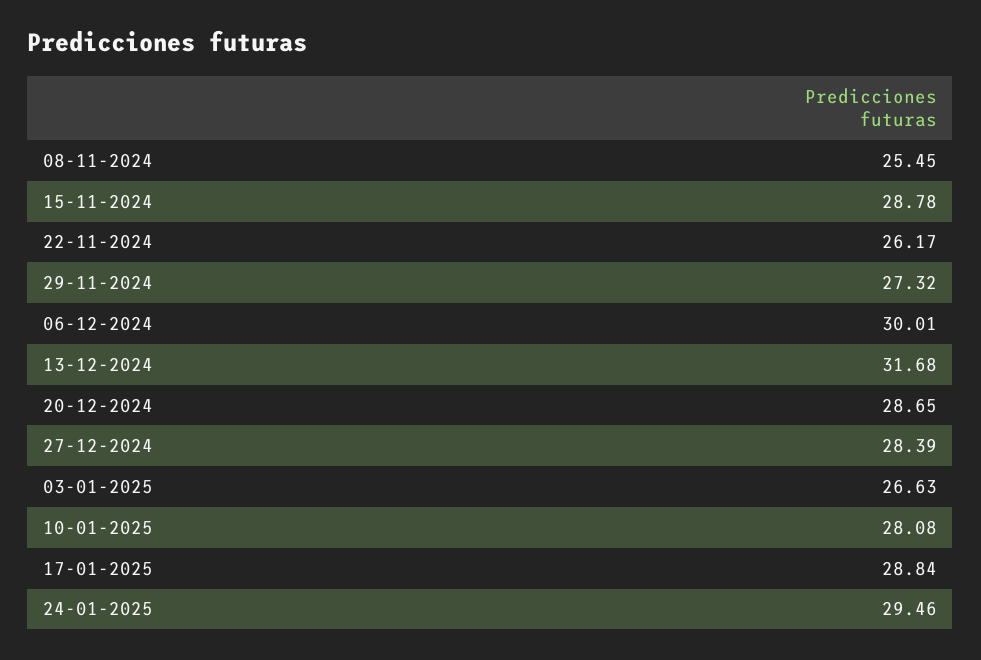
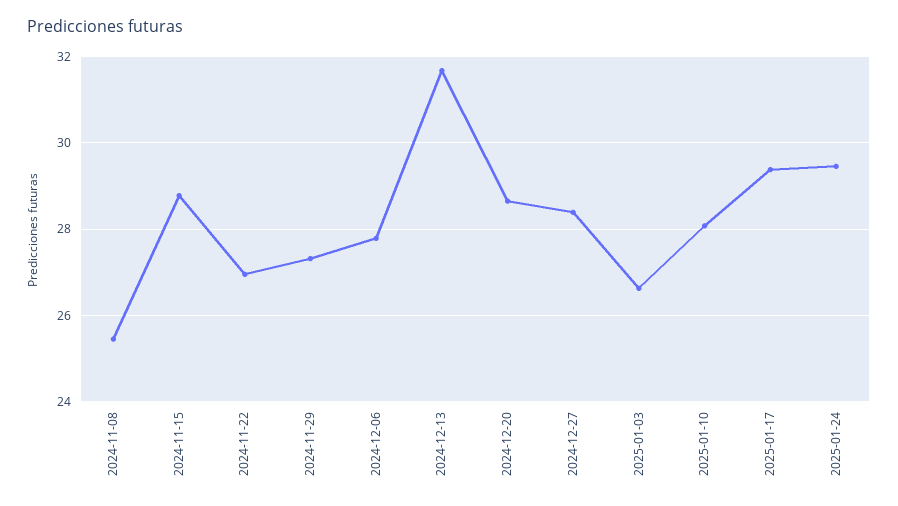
  {
    "08-11-2024": 25.45,
    "15-11-2024": 28.78,
-   "22-11-2024": 26.17,
+   "22-11-2024": 27,
    "29-11-2024": 27.32,
-   "06-12-2024": 30.01,
+   "06-12-2024": 27.8,
    "13-12-2024": 31.68,
    "20-12-2024": 28.65,
    "27-12-2024": 28.39,
    "03-01-2025": 26.63,
    "10-01-2025": 28.08,
-   "17-01-2025": 28.84,
+   "17-01-2025": 29.4,
    "24-01-2025": 29.46
  }

